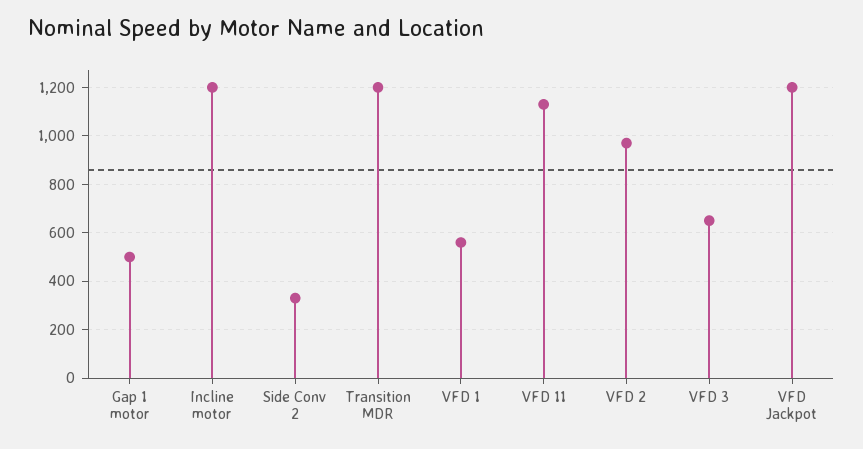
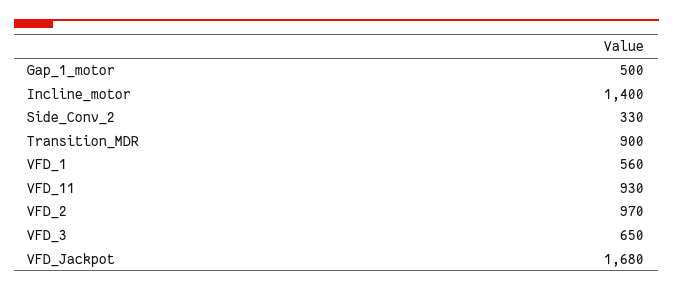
  {
    "Gap 1 motor": 500,
-   "Incline motor": 1200,
+   "Incline motor": 1400,
    "Side Conv 2": 330,
-   "Transition MDR": 1200,
+   "Transition MDR": 900,
    "VFD 1": 560,
-   "VFD 11": 1125,
+   "VFD 11": 930,
    "VFD 2": 970,
    "VFD 3": 650,
-   "VFD Jackpot": 1200
+   "VFD Jackpot": 1680
  }

